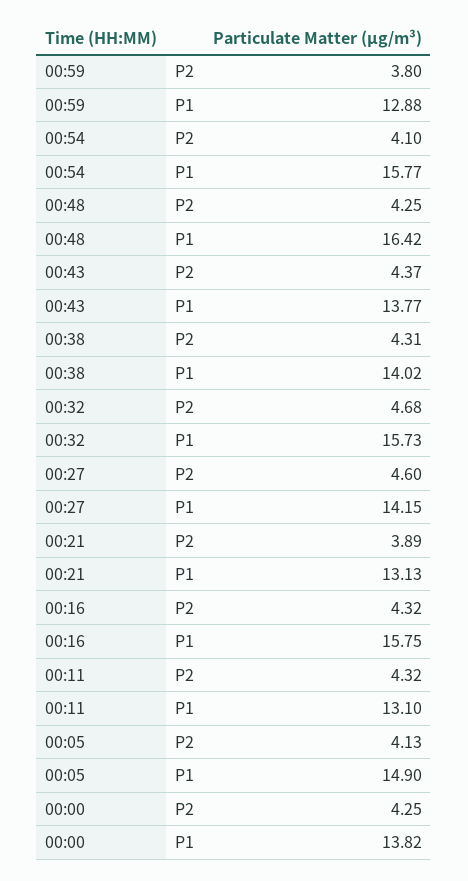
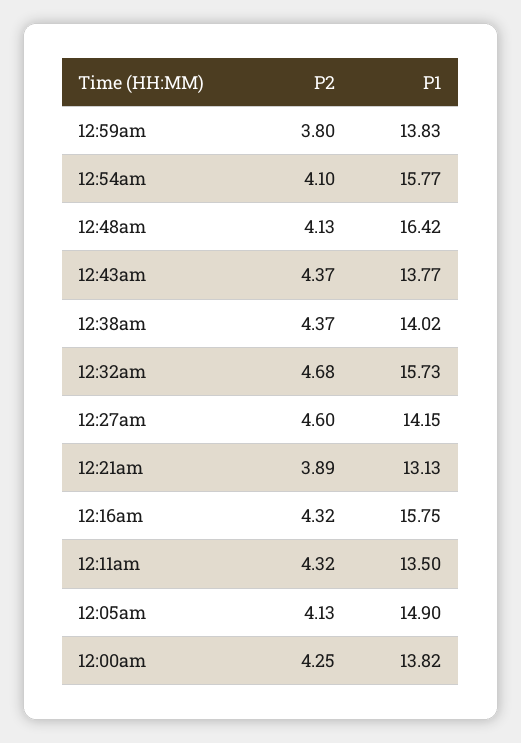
  {
    "00:59": {
      "P2": 3.8,
-     "P1": 12.88
+     "P1": 13.83
    },
    "00:54": {
      "P2": 4.1,
      "P1": 15.77
    },
    "00:48": {
-     "P2": 4.25,
+     "P2": 4.13,
      "P1": 16.42
    },
    "00:43": {
      "P2": 4.37,
      "P1": 13.77
    },
    "00:38": {
-     "P2": 4.31,
+     "P2": 4.37,
      "P1": 14.02
    },
    "00:32": {
      "P2": 4.68,
      "P1": 15.73
    },
    "00:27": {
      "P2": 4.6,
      "P1": 14.15
    },
    "00:21": {
      "P2": 3.89,
      "P1": 13.13
    },
    "00:16": {
      "P2": 4.32,
      "P1": 15.75
    },
    "00:11": {
      "P2": 4.32,
-     "P1": 13.1
+     "P1": 13.5
    },
    "00:05": {
      "P2": 4.13,
      "P1": 14.9
    },
    "00:00": {
      "P2": 4.25,
      "P1": 13.82
    }
  }

